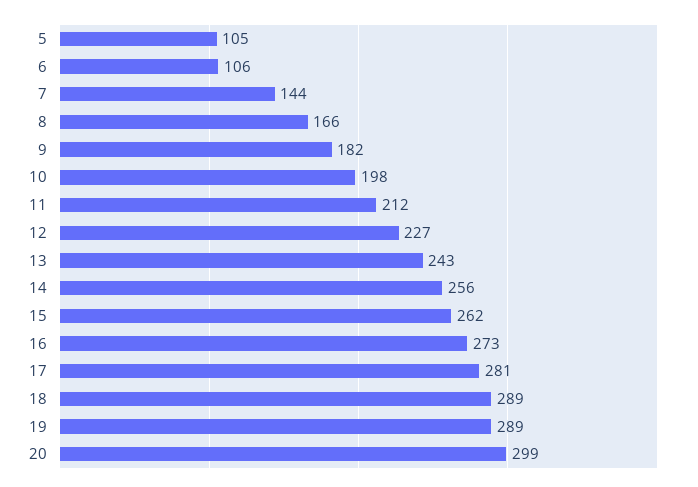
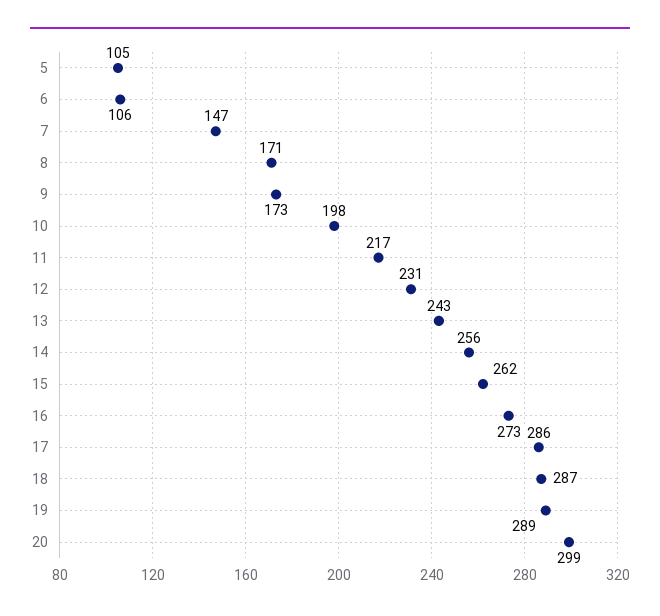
  {
    "5": 105,
    "6": 106,
-   "7": 144,
+   "7": 147,
-   "8": 166,
+   "8": 171,
-   "9": 182,
+   "9": 173,
    "10": 198,
-   "11": 212,
+   "11": 217,
-   "12": 227,
+   "12": 231,
    "13": 243,
    "14": 256,
    "15": 262,
    "16": 273,
-   "17": 281,
+   "17": 286,
-   "18": 289,
+   "18": 287,
    "19": 289,
    "20": 299
  }

